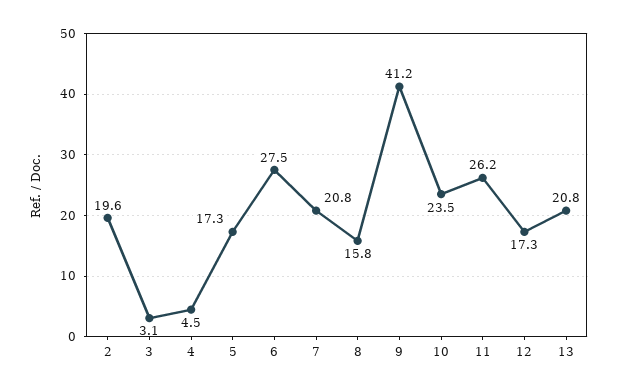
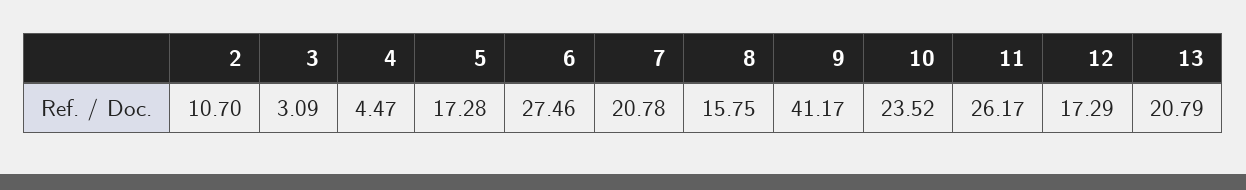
  {
-   "2": 19.6,
+   "2": 10.7,
    "3": 3.09,
    "4": 4.47,
    "5": 17.28,
    "6": 27.46,
    "7": 20.78,
    "8": 15.75,
    "9": 41.17,
    "10": 23.52,
    "11": 26.17,
    "12": 17.29,
    "13": 20.79
  }

